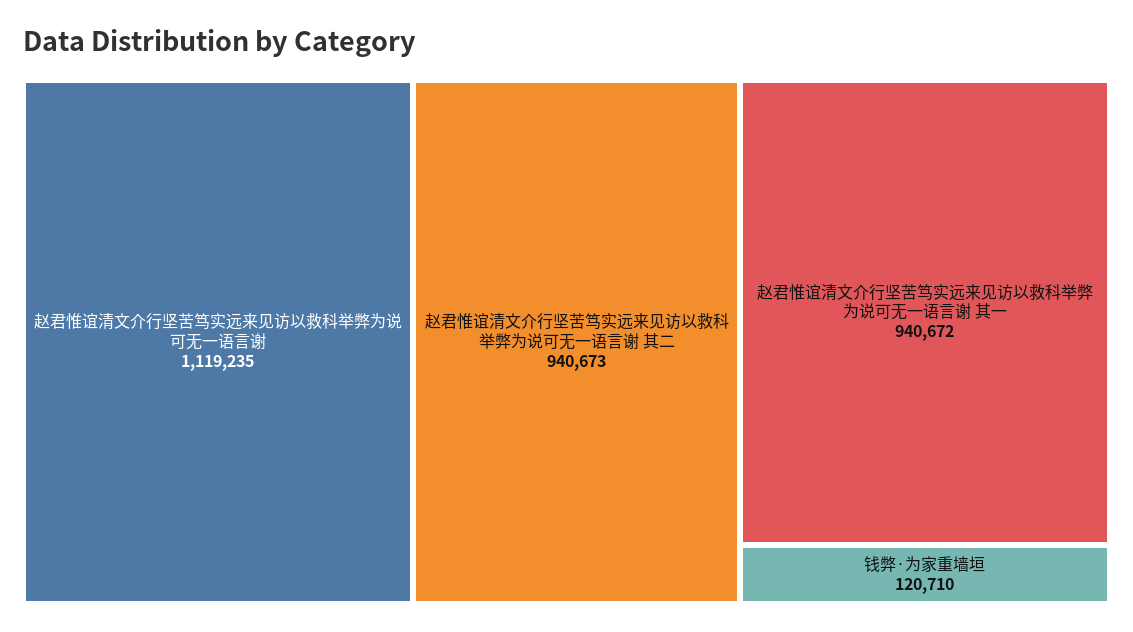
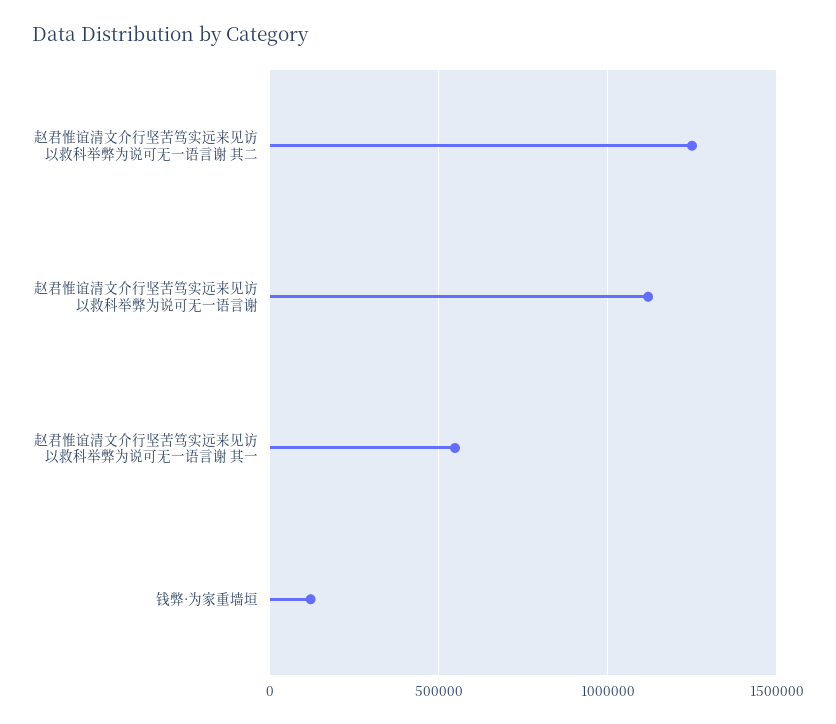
  {
    "赵君惟谊清文介行坚苦笃实远来见访以救科举弊为说可无一语言谢": 1119235,
-   "赵君惟谊清文介行坚苦笃实远来见访以救科举弊为说可无一语言谢 其二": 940673,
+   "赵君惟谊清文介行坚苦笃实远来见访以救科举弊为说可无一语言谢 其二": 1250000,
-   "赵君惟谊清文介行坚苦笃实远来见访以救科举弊为说可无一语言谢 其一": 940672,
+   "赵君惟谊清文介行坚苦笃实远来见访以救科举弊为说可无一语言谢 其一": 550000,
    "钱弊·为家重墙垣": 120710
  }

